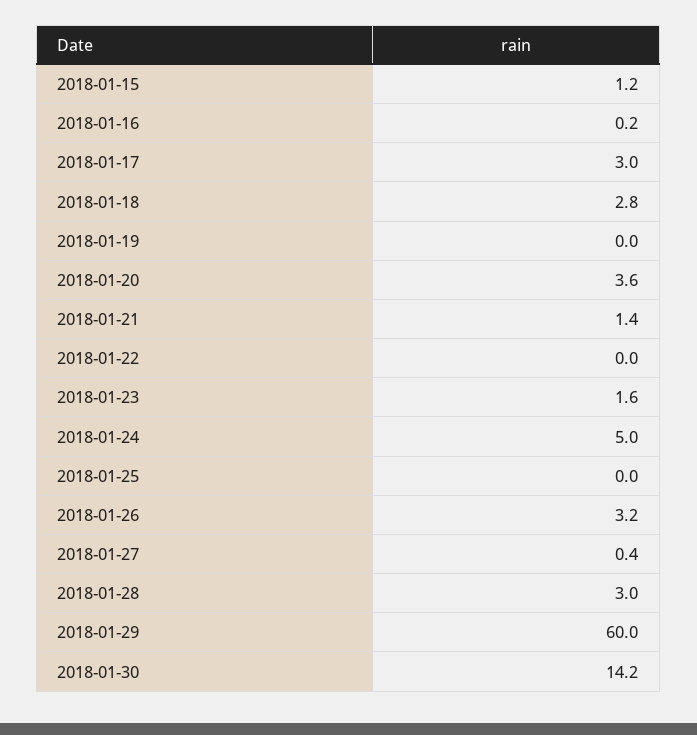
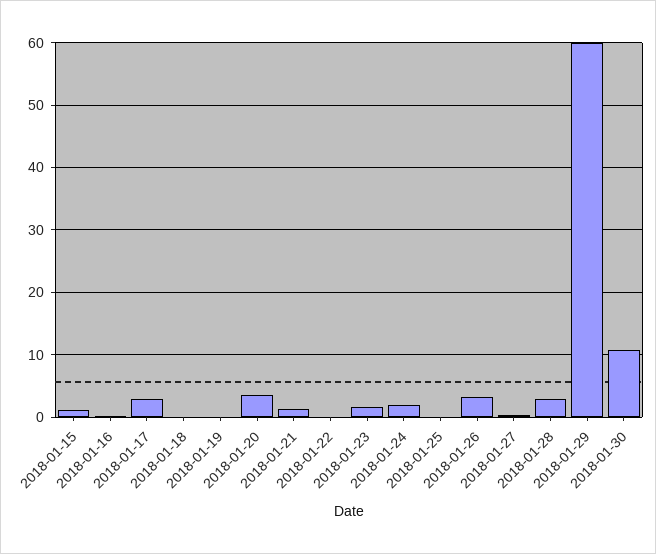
  {
    "2018-01-15": 1.2,
    "2018-01-16": 0.2,
    "2018-01-17": 3,
-   "2018-01-18": 2.8,
+   "2018-01-18": 0,
    "2018-01-19": 0,
    "2018-01-20": 3.6,
    "2018-01-21": 1.4,
    "2018-01-22": 0,
    "2018-01-23": 1.6,
-   "2018-01-24": 5,
+   "2018-01-24": 2,
    "2018-01-25": 0,
    "2018-01-26": 3.2,
    "2018-01-27": 0.4,
    "2018-01-28": 3,
    "2018-01-29": 60,
-   "2018-01-30": 14.2
+   "2018-01-30": 11
  }

